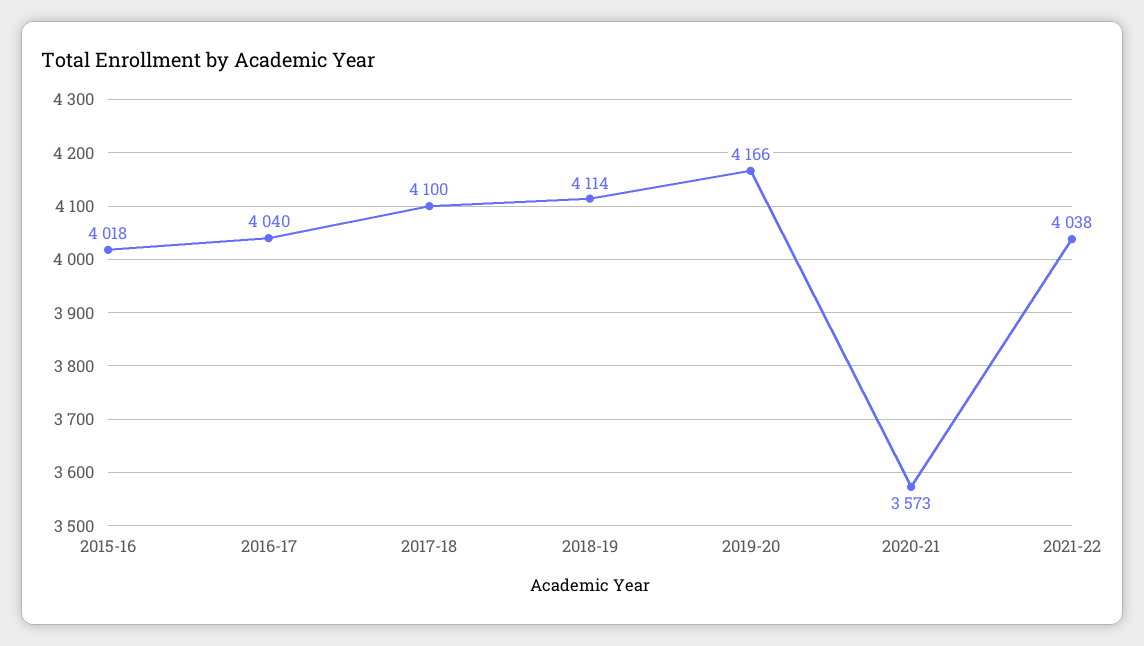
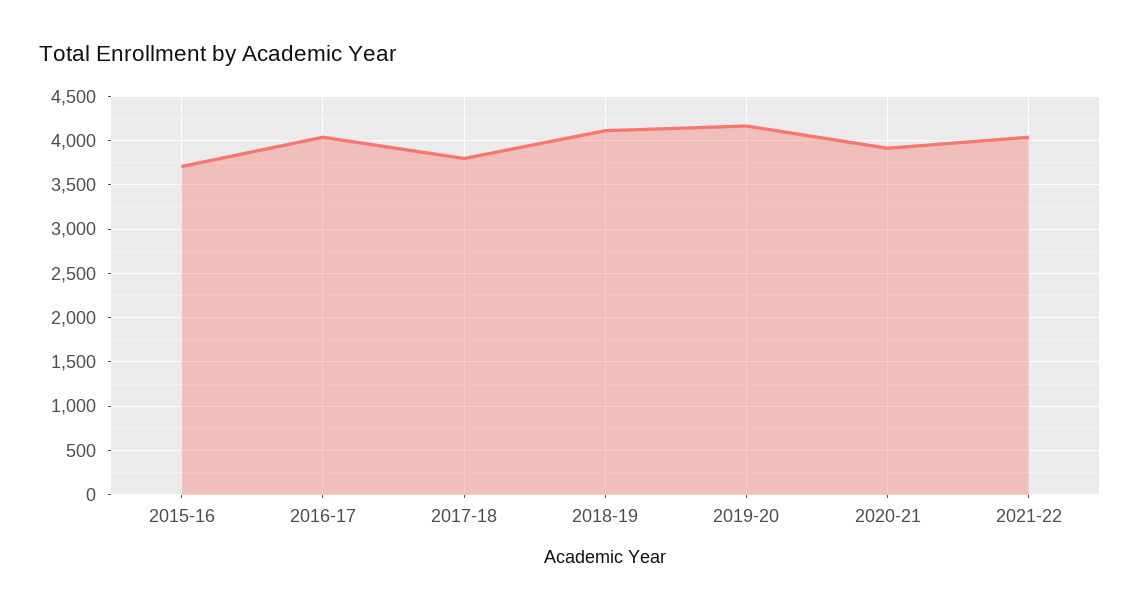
  {
-   "2015-16": 4018,
+   "2015-16": 3700,
    "2016-17": 4040,
-   "2017-18": 4100,
+   "2017-18": 3800,
    "2018-19": 4114,
    "2019-20": 4166,
-   "2020-21": 3573,
+   "2020-21": 3900,
    "2021-22": 4038
  }

